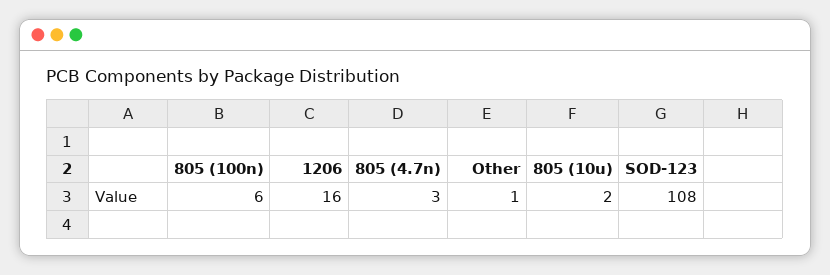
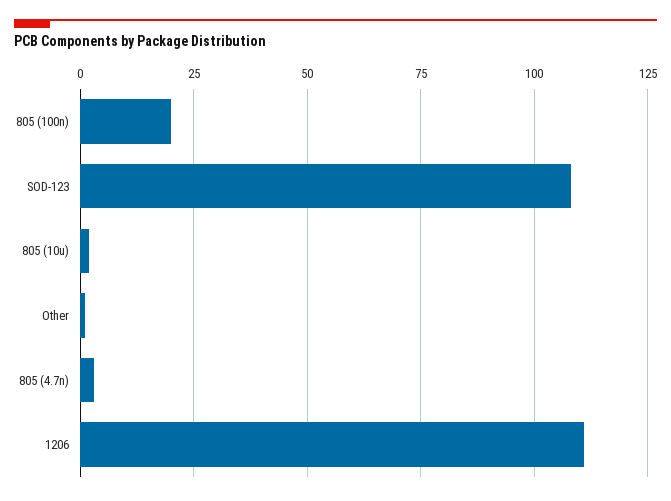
  {
-   "805 (100n)": 6,
+   "805 (100n)": 20,
-   "1206": 16,
+   "1206": 110,
    "805 (4.7n)": 3,
    "Other": 1,
    "805 (10u)": 2,
    "SOD-123": 108
  }

